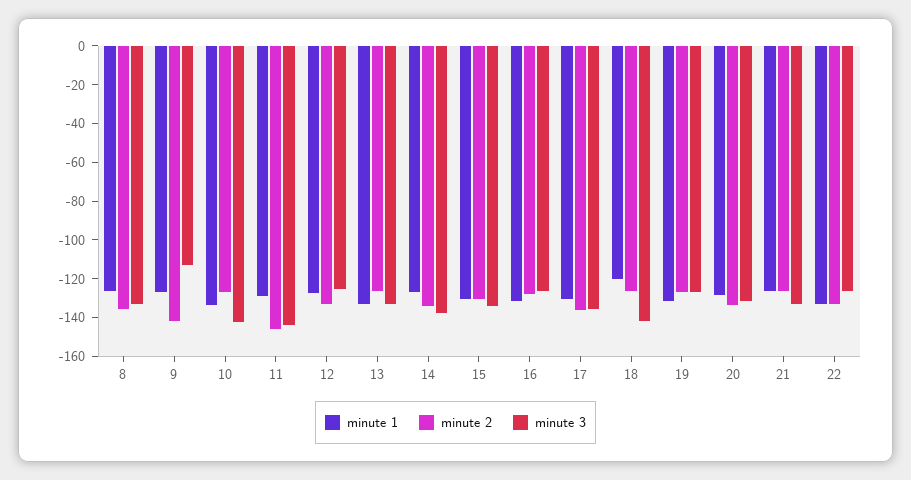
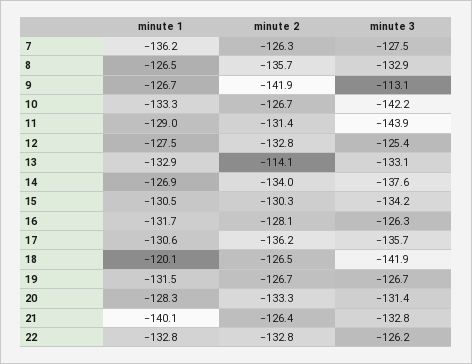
  {
    "minute 1": {
      "8": -126.5,
      "9": -126.7,
      "10": -133.3,
      "11": -129,
      "12": -127.5,
      "13": -132.9,
      "14": -126.9,
      "15": -130.5,
      "16": -131.7,
      "17": -130.6,
      "18": -120.1,
      "19": -131.5,
      "20": -128.3,
-     "21": -125,
+     "21": -140.1,
-     "22": -132.8
+     "22": -132.8,
+     "7": -136.2
    },
    "minute 2": {
      "8": -135.7,
      "9": -141.9,
      "10": -126.7,
-     "11": -145,
+     "11": -131.4,
      "12": -132.8,
-     "13": -125,
+     "13": -114.1,
      "14": -134,
      "15": -130.3,
      "16": -128.1,
      "17": -136.2,
      "18": -126.5,
      "19": -126.7,
      "20": -133.3,
      "21": -126.4,
-     "22": -132.8
+     "22": -132.8,
+     "7": -126.3
    },
    "minute 3": {
      "8": -132.9,
      "9": -113.1,
      "10": -142.2,
      "11": -143.9,
      "12": -125.4,
      "13": -133.1,
      "14": -137.6,
      "15": -134.2,
      "16": -126.3,
      "17": -135.7,
      "18": -141.9,
      "19": -126.7,
      "20": -131.4,
      "21": -132.8,
-     "22": -126.2
+     "22": -126.2,
+     "7": -127.5
    }
  }

